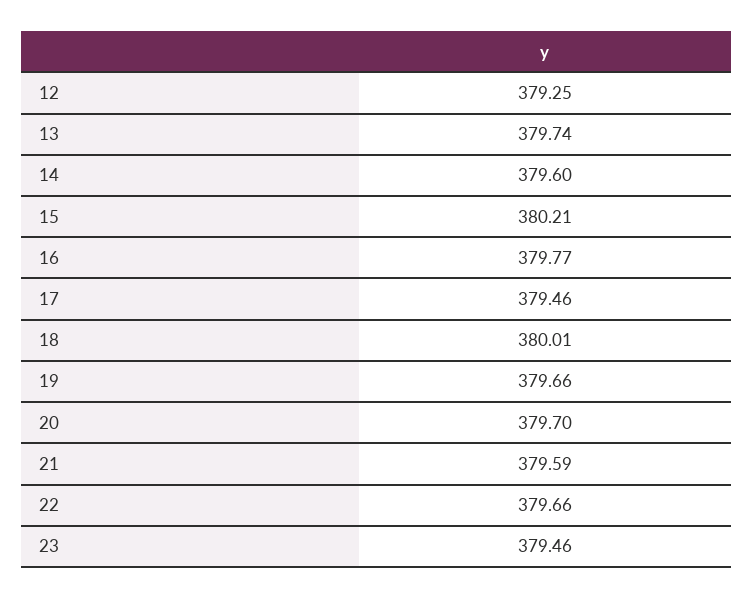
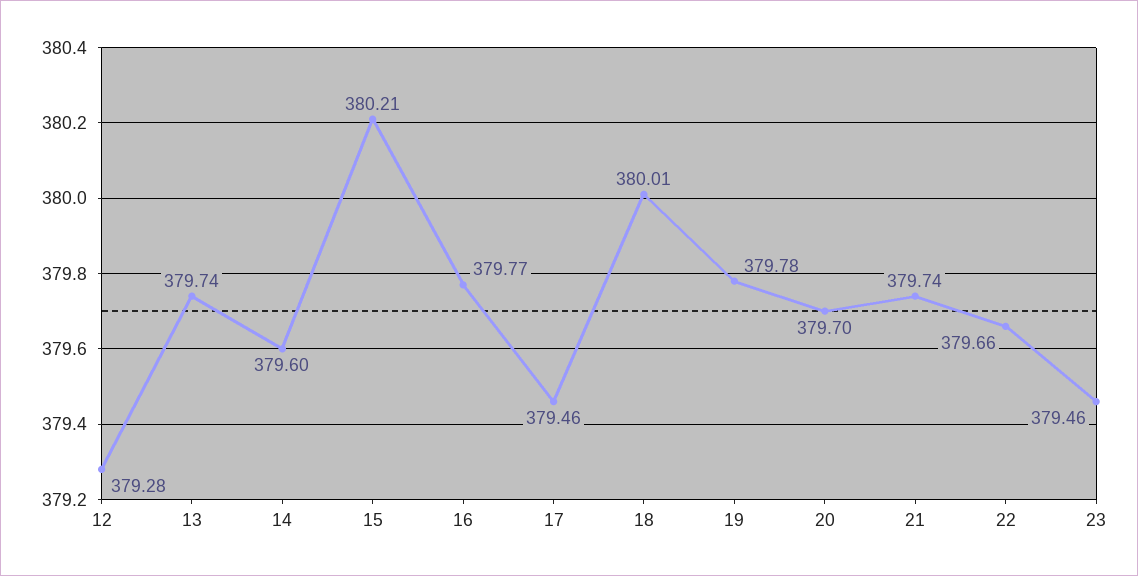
  {
-   "12": 379.25,
+   "12": 379.28,
    "13": 379.74,
    "14": 379.6,
    "15": 380.21,
    "16": 379.77,
    "17": 379.46,
    "18": 380.01,
-   "19": 379.66,
+   "19": 379.78,
    "20": 379.7,
-   "21": 379.59,
+   "21": 379.74,
    "22": 379.66,
    "23": 379.46
  }

